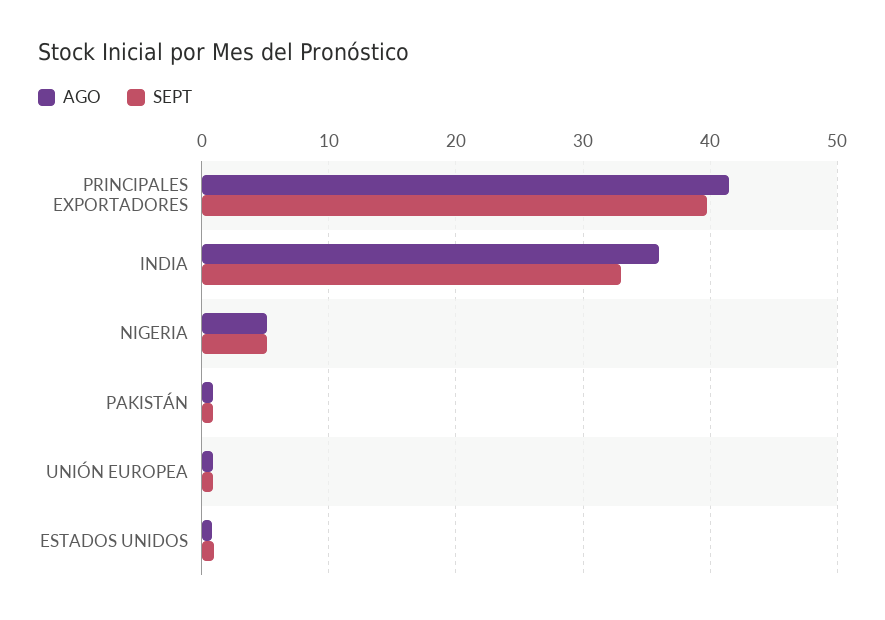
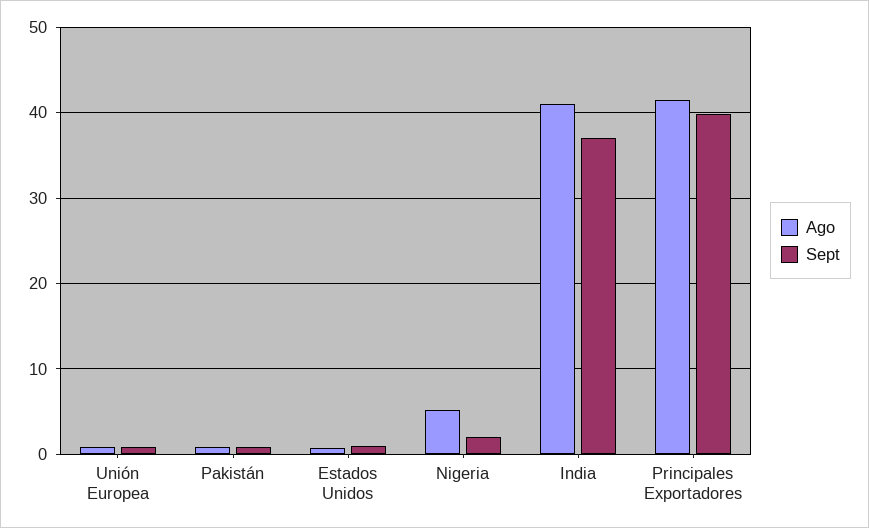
  {
    "AGO": {
      "PRINCIPALES EXPORTADORES": 41,
-     "INDIA": 36,
+     "INDIA": 41,
      "NIGERIA": 5,
      "PAKISTÁN": 1,
      "UNIÓN EUROPEA": 1,
      "ESTADOS UNIDOS": 1
    },
    "SEPT": {
      "PRINCIPALES EXPORTADORES": 40,
-     "INDIA": 33,
+     "INDIA": 37,
-     "NIGERIA": 5,
+     "NIGERIA": 2,
      "PAKISTÁN": 1,
      "UNIÓN EUROPEA": 1,
      "ESTADOS UNIDOS": 1
    }
  }

